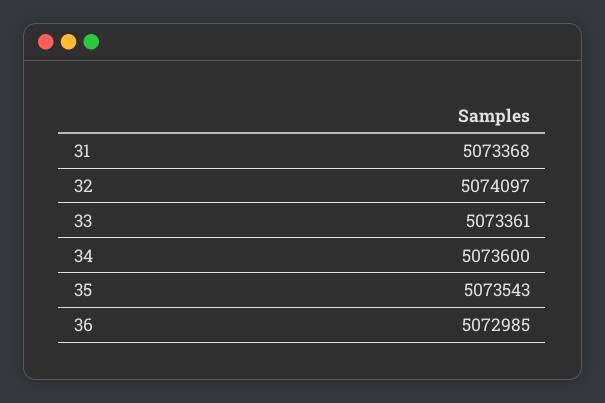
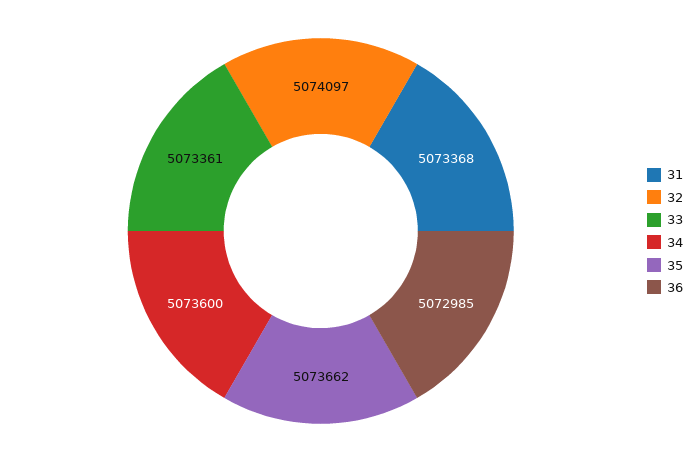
  {
    "31": 5073368,
    "32": 5074097,
    "33": 5073361,
    "34": 5073600,
-   "35": 5073543,
+   "35": 5073662,
    "36": 5072985
  }

